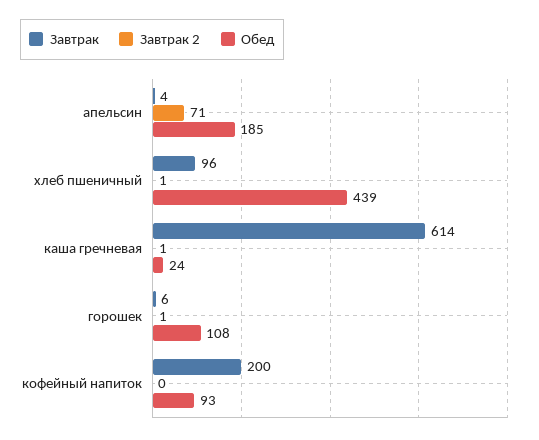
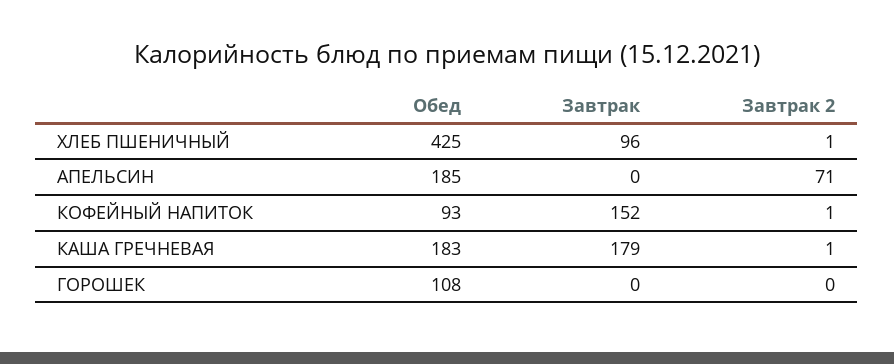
  {
    "Завтрак": {
-     "апельсин": 4,
+     "апельсин": 0,
      "хлеб пшеничный": 96,
-     "каша гречневая": 614,
+     "каша гречневая": 179,
-     "горошек": 6,
+     "горошек": 0,
-     "кофейный напиток": 200
+     "кофейный напиток": 152
    },
    "Завтрак 2": {
      "апельсин": 71,
      "хлеб пшеничный": 1,
      "каша гречневая": 1,
-     "горошек": 1,
+     "горошек": 0,
-     "кофейный напиток": 0
+     "кофейный напиток": 1
    },
    "Обед": {
      "апельсин": 185,
-     "хлеб пшеничный": 439,
+     "хлеб пшеничный": 425,
-     "каша гречневая": 24,
+     "каша гречневая": 183,
      "горошек": 108,
      "кофейный напиток": 93
    }
  }

